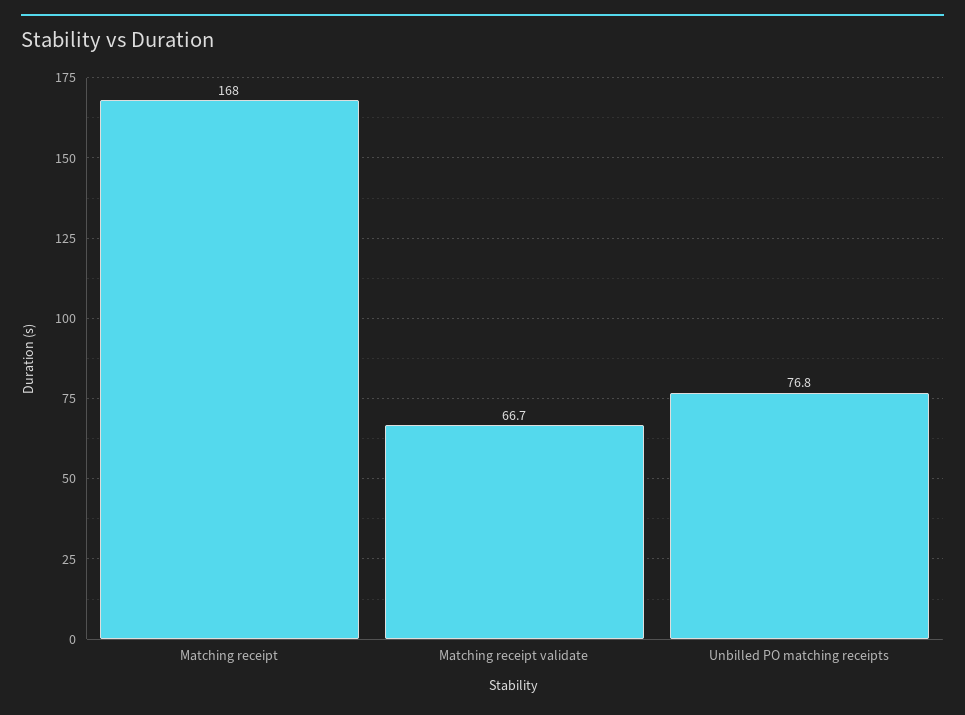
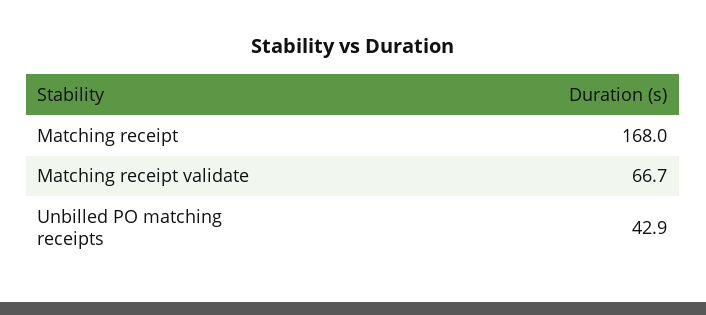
  {
    "Matching receipt": 168,
    "Matching receipt validate": 66.7,
-   "Unbilled PO matching receipts": 76.8
+   "Unbilled PO matching receipts": 42.9
  }

